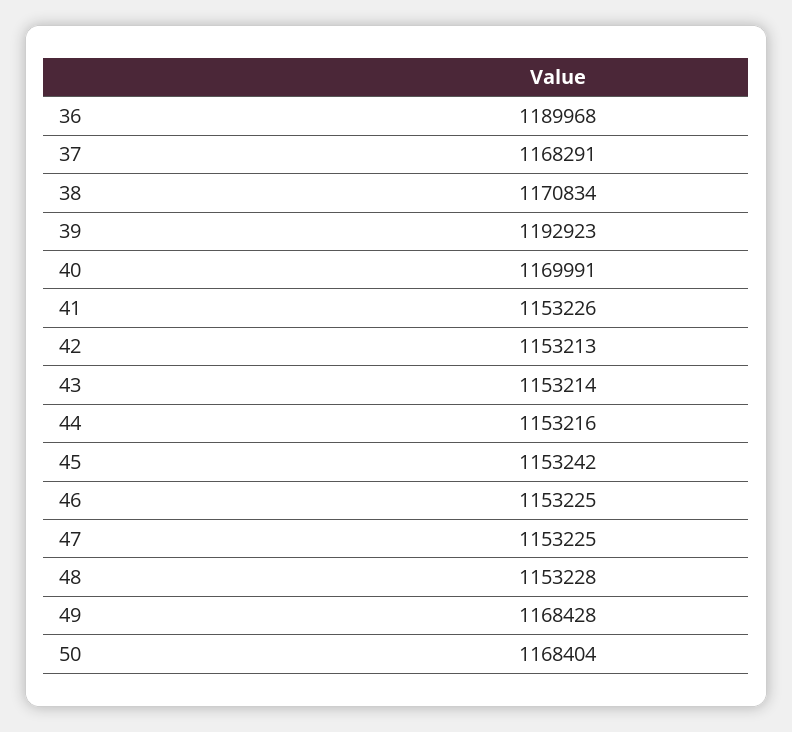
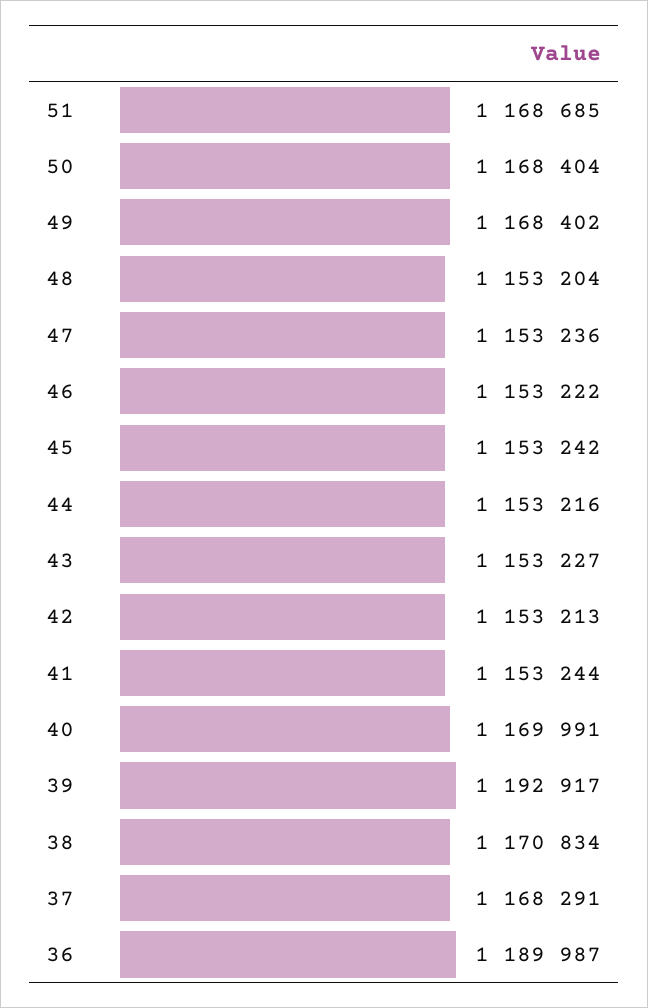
  {
-   "36": 1189968,
+   "36": 1189987,
    "37": 1168291,
    "38": 1170834,
-   "39": 1192923,
+   "39": 1192917,
    "40": 1169991,
-   "41": 1153226,
+   "41": 1153244,
    "42": 1153213,
-   "43": 1153214,
+   "43": 1153227,
    "44": 1153216,
    "45": 1153242,
-   "46": 1153225,
+   "46": 1153222,
-   "47": 1153225,
+   "47": 1153236,
-   "48": 1153228,
+   "48": 1153204,
-   "49": 1168428,
+   "49": 1168402,
-   "50": 1168404
+   "50": 1168404,
+   "51": 1168685
  }

